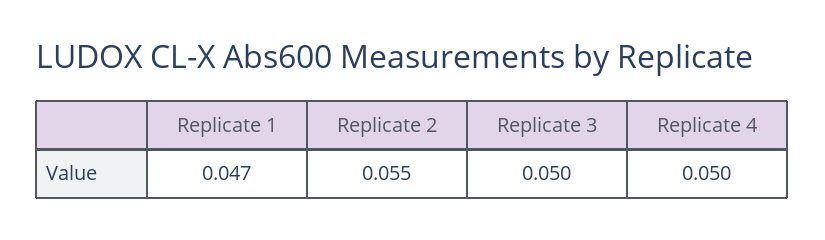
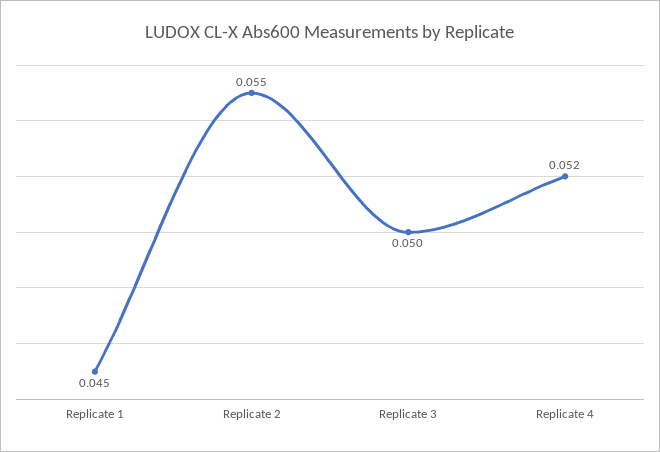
  {
-   "Replicate 1": 0.047,
+   "Replicate 1": 0.045,
    "Replicate 2": 0.055,
    "Replicate 3": 0.05,
-   "Replicate 4": 0.05
+   "Replicate 4": 0.052
  }

